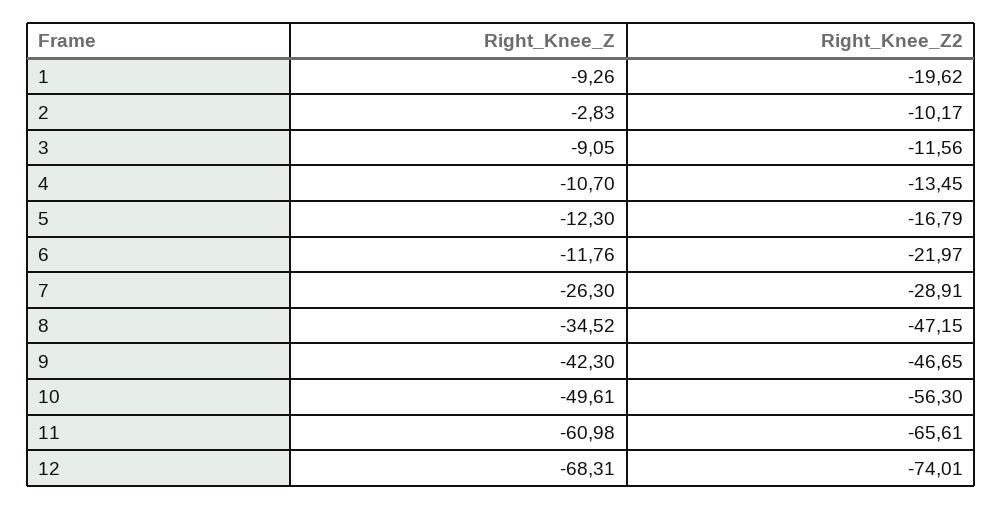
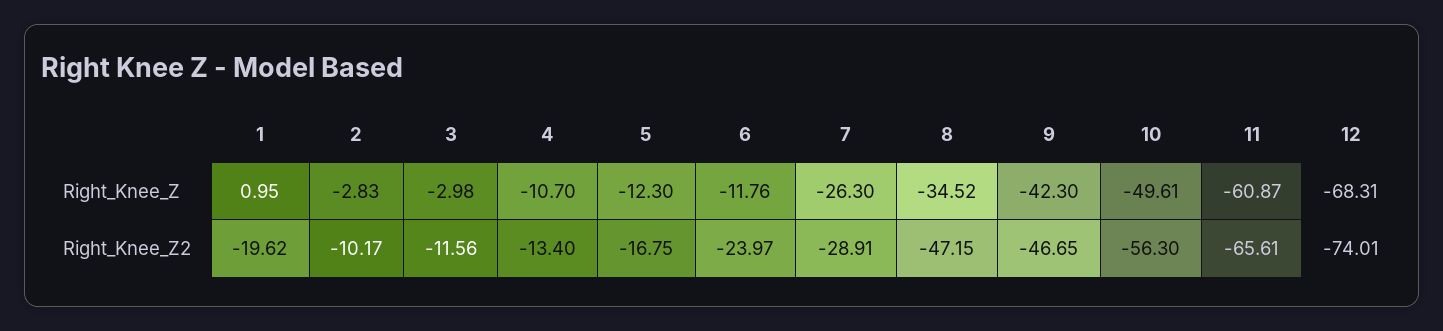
  {
    "Right_Knee_Z": {
-     "1": -9.26,
+     "1": 0.95,
      "2": -2.83,
-     "3": -9.05,
+     "3": -2.98,
      "4": -10.7,
      "5": -12.3,
      "6": -11.76,
      "7": -26.3,
      "8": -34.52,
      "9": -42.3,
      "10": -49.61,
-     "11": -60.98,
+     "11": -60.87,
      "12": -68.31
    },
    "Right_Knee_Z2": {
      "1": -19.62,
      "2": -10.17,
      "3": -11.56,
-     "4": -13.45,
+     "4": -13.4,
-     "5": -16.79,
+     "5": -16.75,
-     "6": -21.97,
+     "6": -23.97,
      "7": -28.91,
      "8": -47.15,
      "9": -46.65,
      "10": -56.3,
      "11": -65.61,
      "12": -74.01
    }
  }

